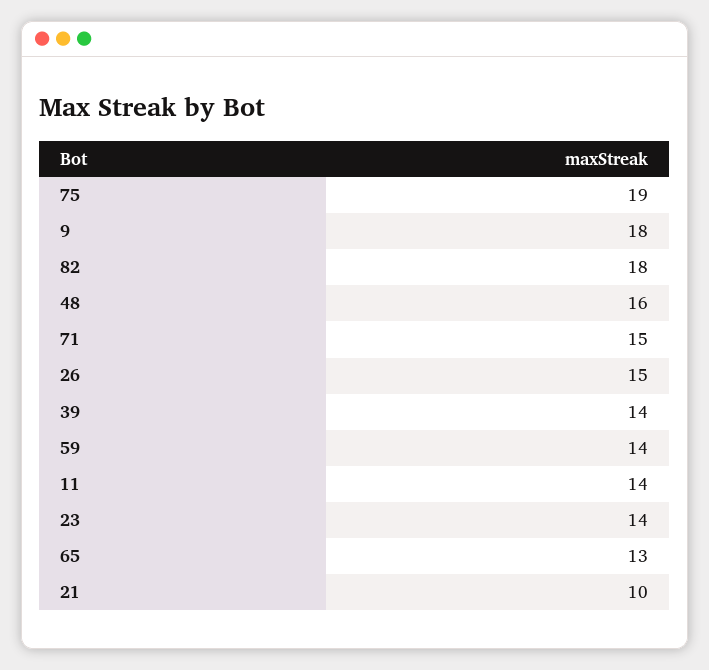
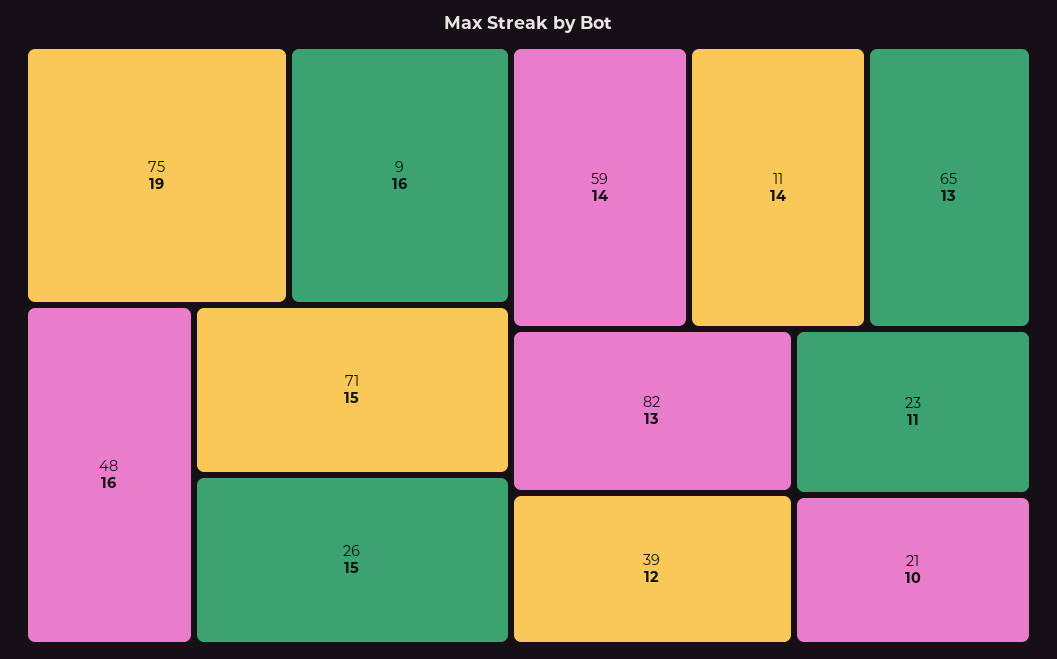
  {
    "75": 19,
-   "9": 18,
+   "9": 16,
-   "82": 18,
+   "82": 13,
    "48": 16,
    "71": 15,
    "26": 15,
-   "39": 14,
+   "39": 12,
    "59": 14,
    "11": 14,
-   "23": 14,
+   "23": 11,
    "65": 13,
    "21": 10
  }

